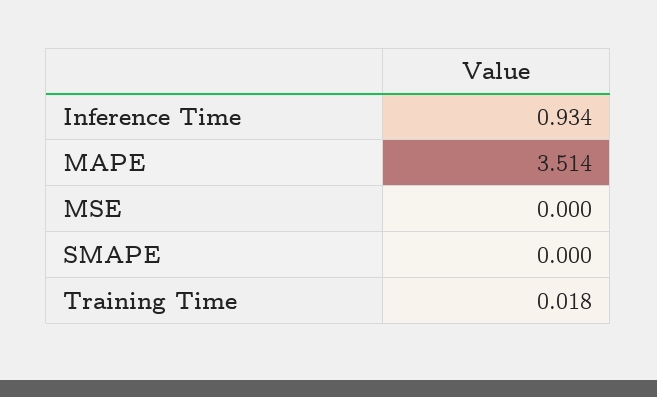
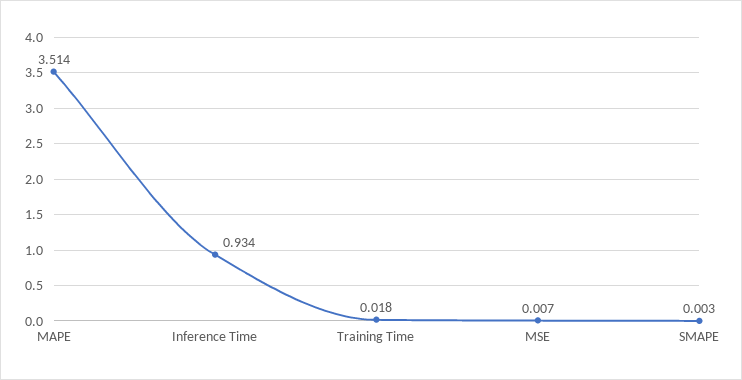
  {
    "Inference Time": 0.934,
    "MAPE": 3.514,
-   "MSE": 0,
+   "MSE": 0.007,
-   "SMAPE": 0,
+   "SMAPE": 0.003,
    "Training Time": 0.018
  }

